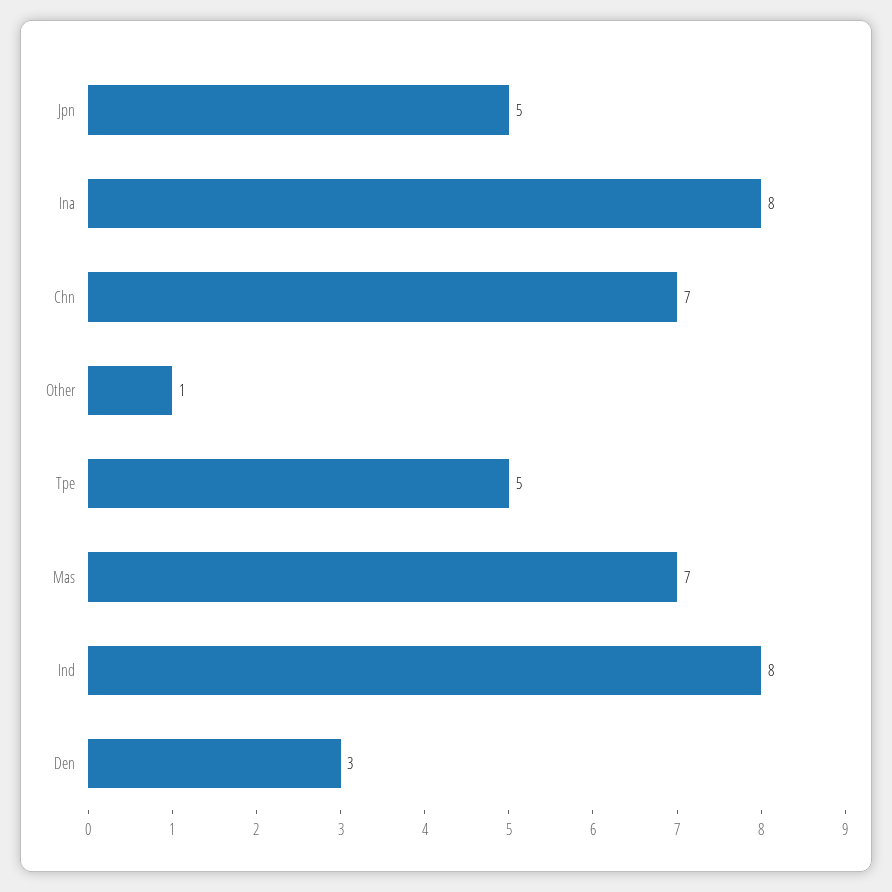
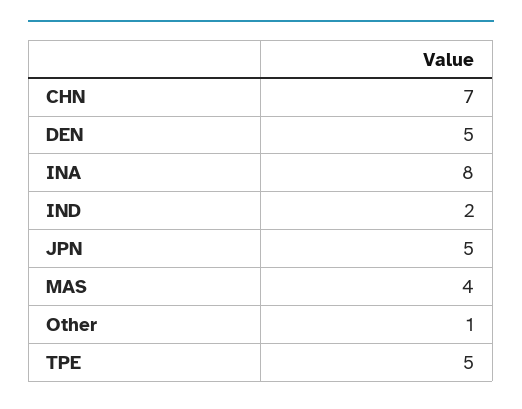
  {
    "Jpn": 5,
    "Ina": 8,
    "Chn": 7,
    "Other": 1,
    "Tpe": 5,
-   "Mas": 7,
+   "Mas": 4,
-   "Ind": 8,
+   "Ind": 2,
-   "Den": 3
+   "Den": 5
  }

